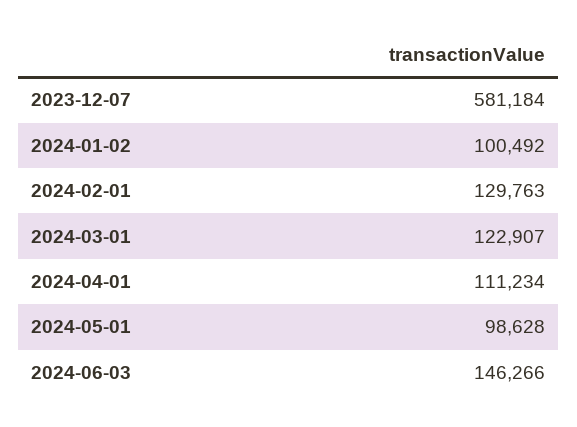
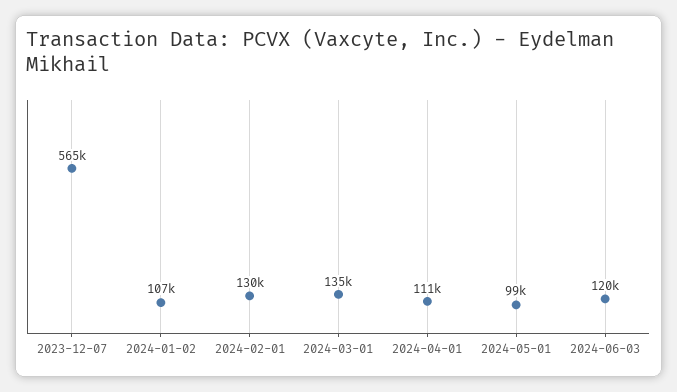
  {
-   "2023-12-07": 581184,
+   "2023-12-07": 565000,
-   "2024-01-02": 100492,
+   "2024-01-02": 107000,
    "2024-02-01": 129763,
-   "2024-03-01": 122907,
+   "2024-03-01": 135000,
    "2024-04-01": 111234,
    "2024-05-01": 98628,
-   "2024-06-03": 146266
+   "2024-06-03": 120000
  }

